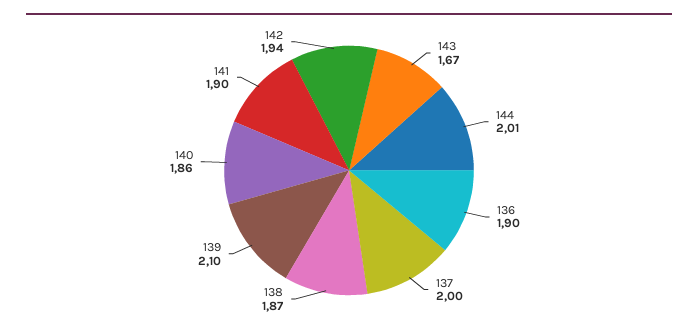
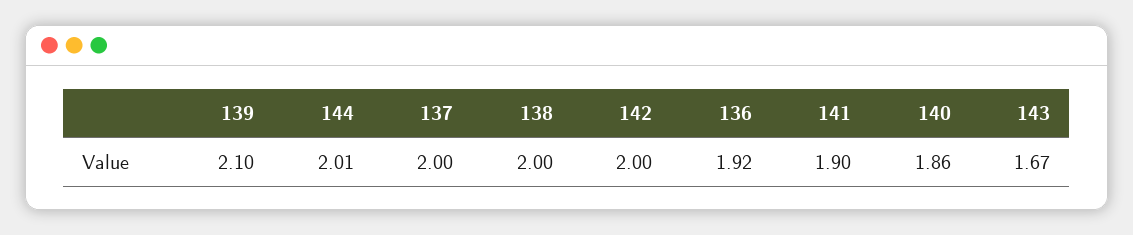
  {
    "143": 1.67,
    "144": 2.01,
-   "136": 1.9,
+   "136": 1.92,
    "137": 2,
-   "138": 1.87,
+   "138": 2,
    "139": 2.1,
    "140": 1.86,
    "141": 1.9,
-   "142": 1.94
+   "142": 2
  }

